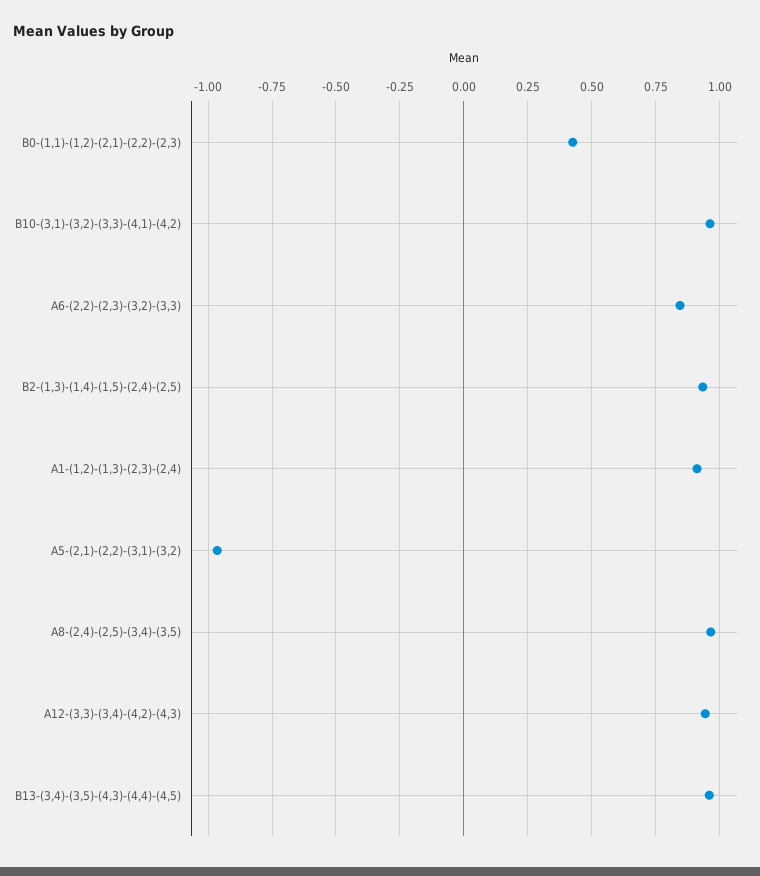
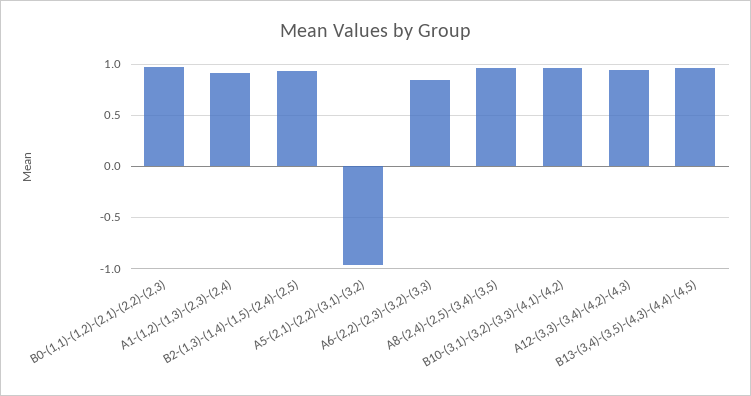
  {
-   "B0-(1,1)-(1,2)-(2,1)-(2,2)-(2,3)": 0.425,
+   "B0-(1,1)-(1,2)-(2,1)-(2,2)-(2,3)": 1,
    "B10-(3,1)-(3,2)-(3,3)-(4,1)-(4,2)": 0.95,
    "A6-(2,2)-(2,3)-(3,2)-(3,3)": 0.85,
    "B2-(1,3)-(1,4)-(1,5)-(2,4)-(2,5)": 0.925,
    "A1-(1,2)-(1,3)-(2,3)-(2,4)": 0.9,
    "A5-(2,1)-(2,2)-(3,1)-(3,2)": -0.975,
    "A8-(2,4)-(2,5)-(3,4)-(3,5)": 0.975,
    "A12-(3,3)-(3,4)-(4,2)-(4,3)": 0.95,
    "B13-(3,4)-(3,5)-(4,3)-(4,4)-(4,5)": 0.95
  }

